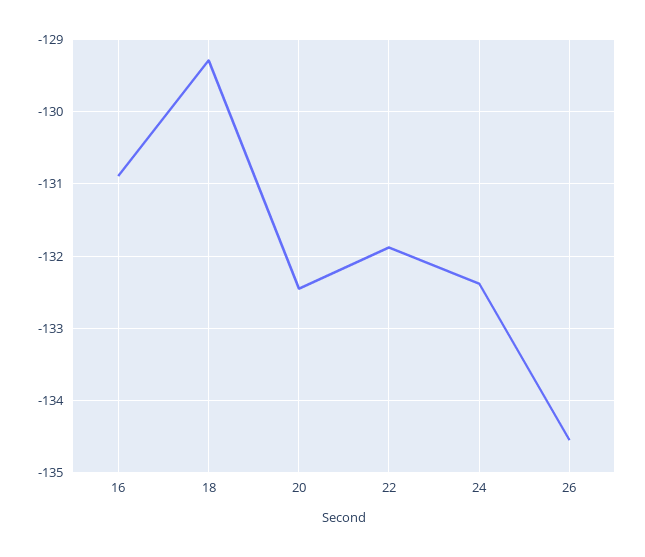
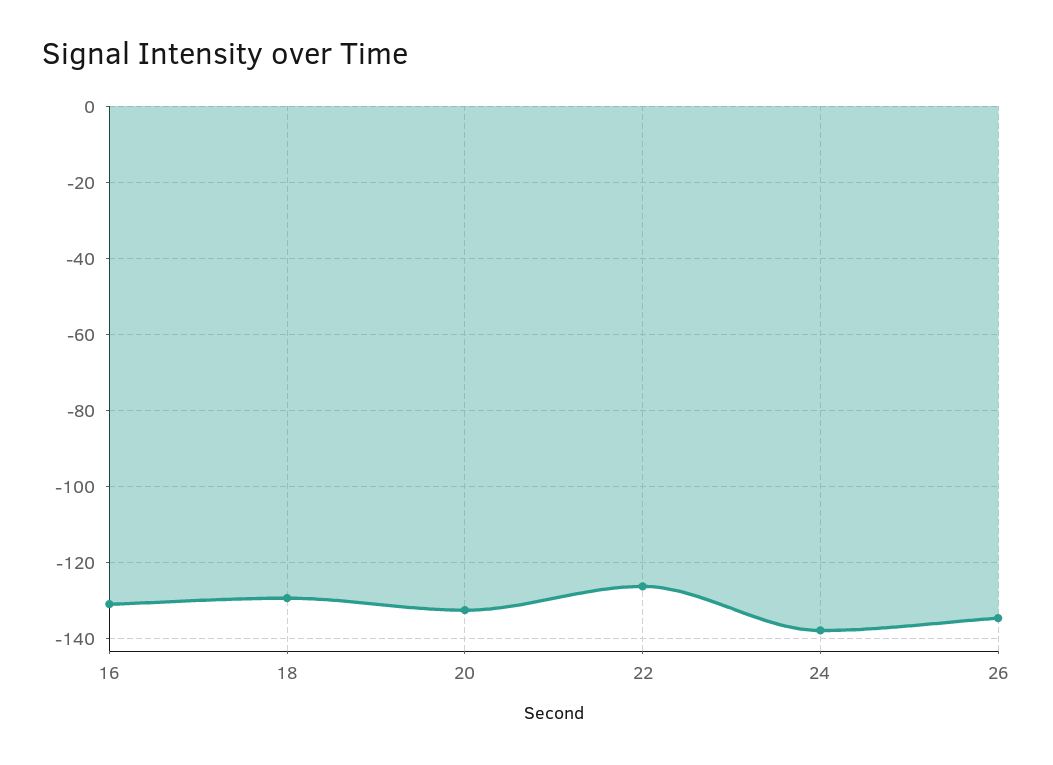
  {
    "16": -130.9,
    "18": -129.3,
    "20": -132.5,
-   "22": -131.9,
+   "22": -126,
-   "24": -132.4,
+   "24": -138,
    "26": -134.6
  }

